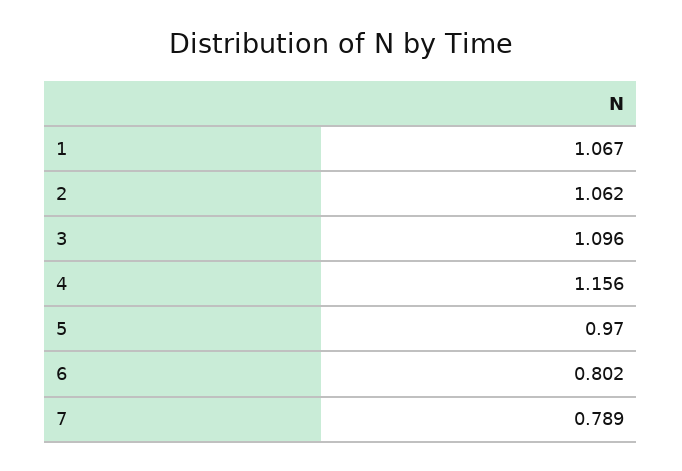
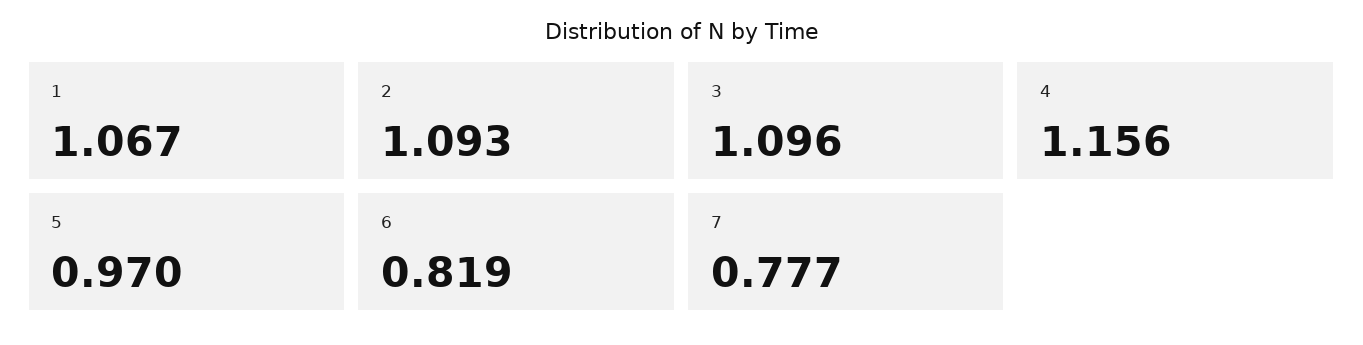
  {
    "1": 1.067,
-   "2": 1.062,
+   "2": 1.093,
    "3": 1.096,
    "4": 1.156,
    "5": 0.97,
-   "6": 0.802,
+   "6": 0.819,
-   "7": 0.789
+   "7": 0.777
  }

